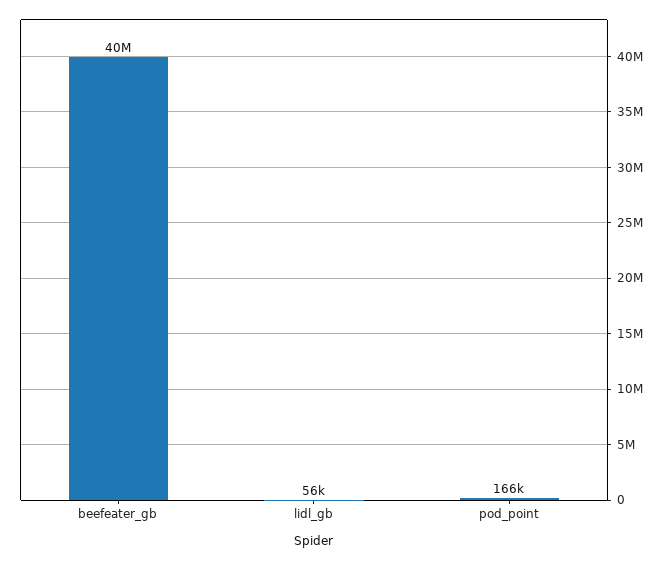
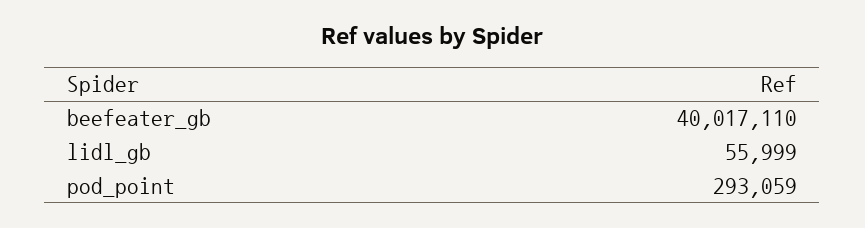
  {
    "beefeater_gb": 40017110,
    "lidl_gb": 55999,
-   "pod_point": 166000
+   "pod_point": 293059
  }

